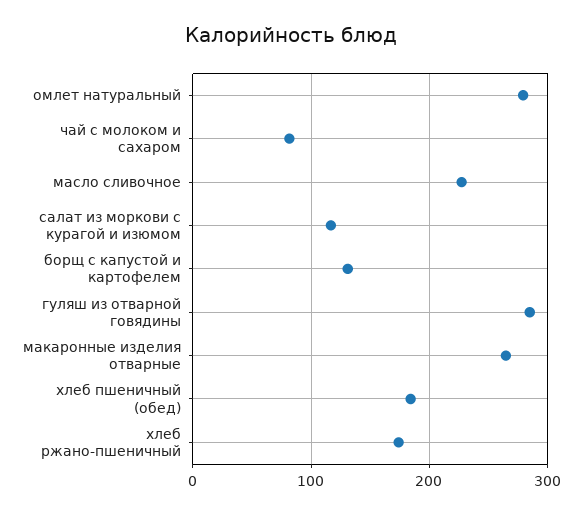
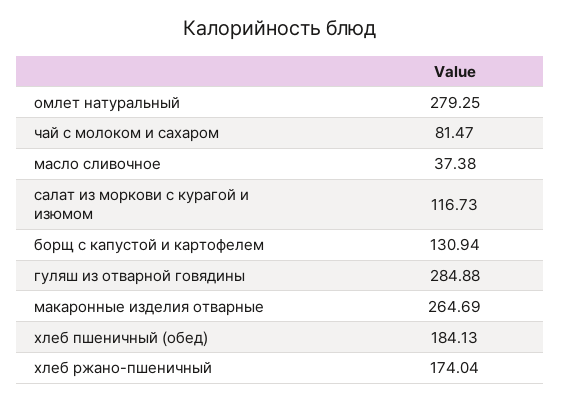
  {
    "омлет натуральный": 279.25,
    "чай с молоком и сахаром": 81.47,
-   "масло сливочное": 230,
+   "масло сливочное": 37.38,
    "салат из моркови с курагой и изюмом": 116.73,
    "борщ с капустой и картофелем": 130.94,
    "гуляш из отварной говядины": 284.88,
    "макаронные изделия отварные": 264.69,
    "хлеб пшеничный (обед)": 184.13,
    "хлеб ржано-пшеничный": 174.04
  }

